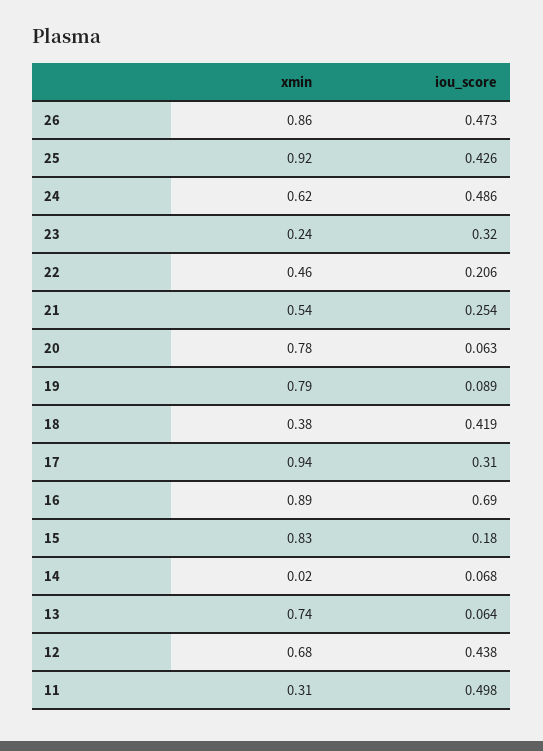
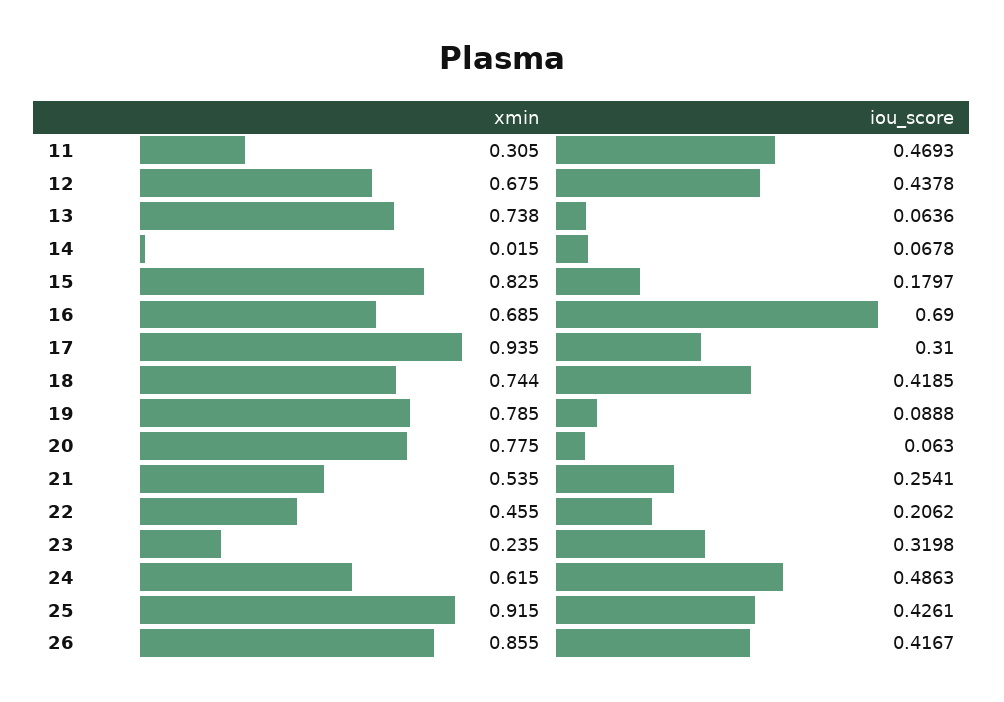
  {
    "xmin": {
      "26": 0.855,
      "25": 0.915,
      "24": 0.615,
      "23": 0.235,
      "22": 0.455,
      "21": 0.535,
      "20": 0.775,
      "19": 0.785,
-     "18": 0.38,
+     "18": 0.744,
      "17": 0.935,
-     "16": 0.89,
+     "16": 0.685,
      "15": 0.825,
      "14": 0.015,
      "13": 0.738,
      "12": 0.675,
      "11": 0.305
    },
    "iou_score": {
-     "26": 0.473,
+     "26": 0.4167,
      "25": 0.4261,
      "24": 0.4863,
      "23": 0.3198,
      "22": 0.2062,
      "21": 0.2541,
      "20": 0.063,
      "19": 0.0888,
      "18": 0.4185,
      "17": 0.31,
      "16": 0.69,
      "15": 0.1797,
      "14": 0.0678,
      "13": 0.0636,
      "12": 0.4378,
-     "11": 0.498
+     "11": 0.4693
    }
  }

